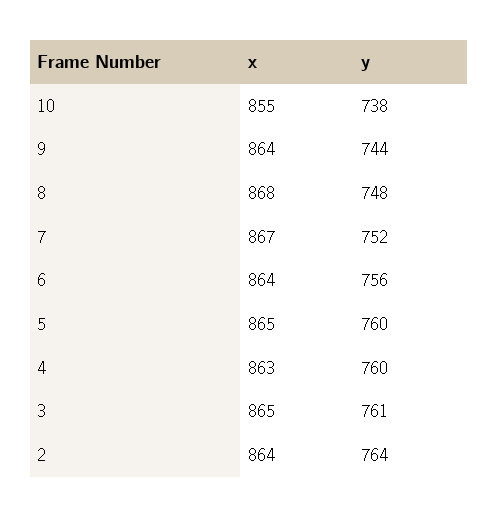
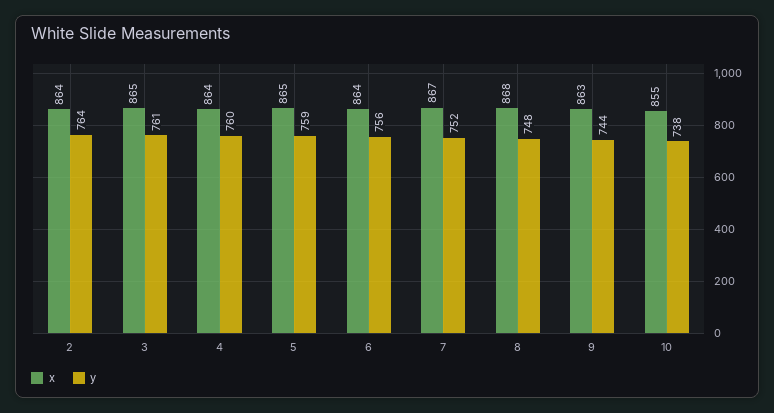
  {
    "x": {
      "10": 855,
-     "9": 864,
+     "9": 863,
      "8": 868,
      "7": 867,
      "6": 864,
      "5": 865,
-     "4": 863,
+     "4": 864,
      "3": 865,
      "2": 864
    },
    "y": {
      "10": 738,
      "9": 744,
      "8": 748,
      "7": 752,
      "6": 756,
-     "5": 760,
+     "5": 759,
      "4": 760,
      "3": 761,
      "2": 764
    }
  }

